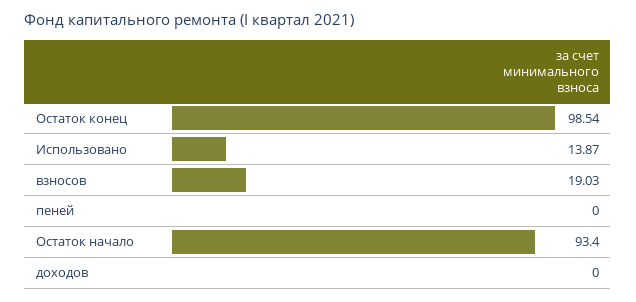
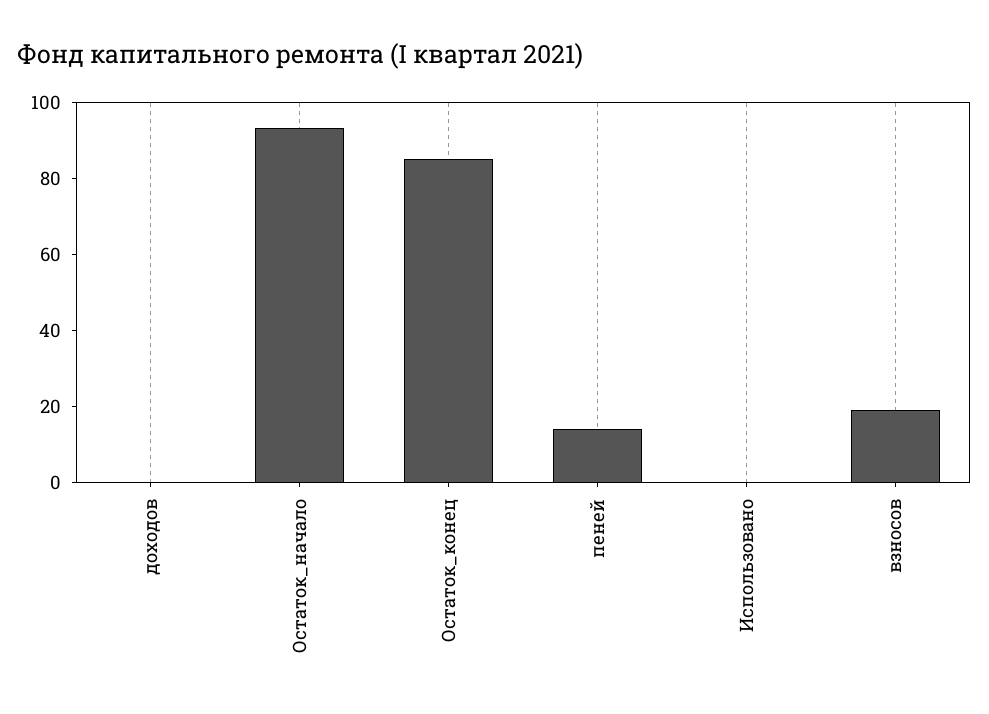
  {
-   "Остаток конец": 98.54,
+   "Остаток конец": 85,
-   "Использовано": 13.87,
+   "Использовано": 0,
    "взносов": 19.03,
-   "пеней": 0,
+   "пеней": 15,
    "Остаток начало": 93.4,
    "доходов": 0
  }

